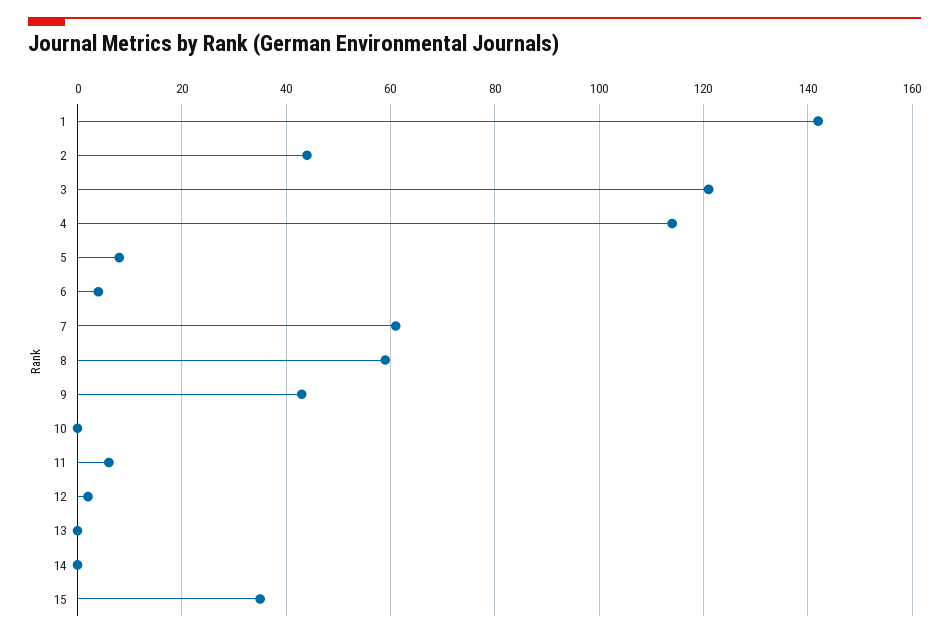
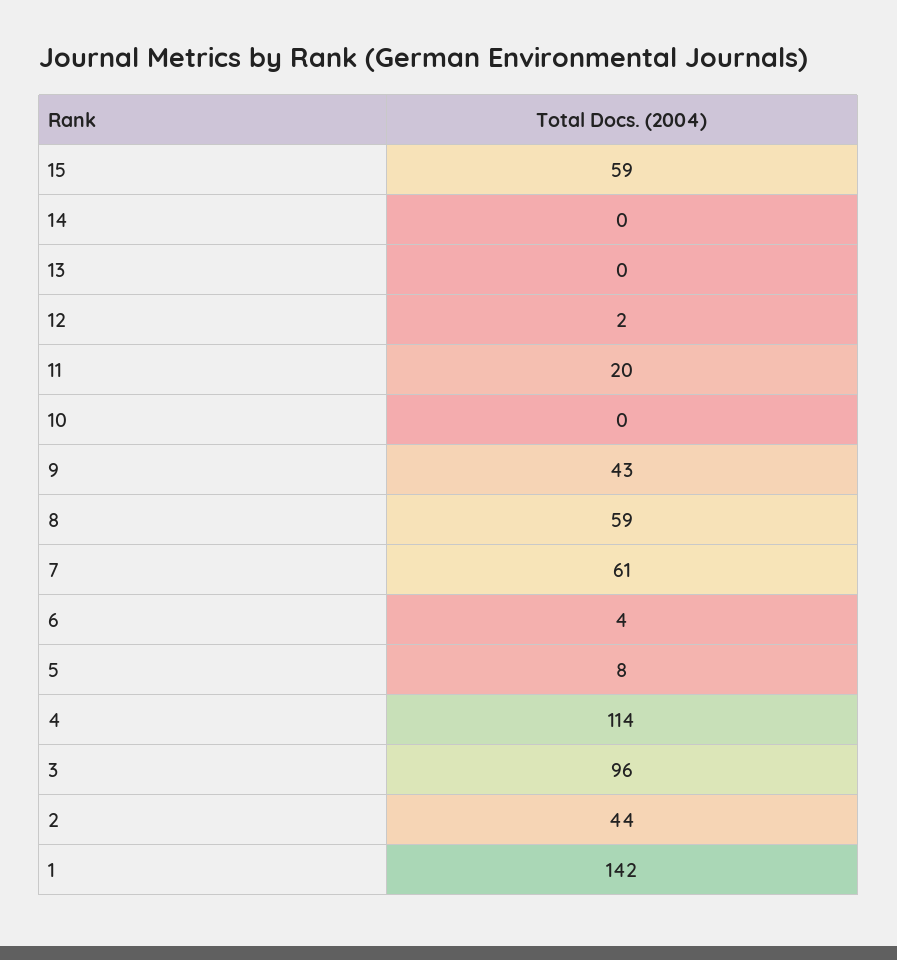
  {
    "1": 142,
    "2": 44,
-   "3": 120,
+   "3": 96,
    "4": 114,
    "5": 8,
    "6": 4,
    "7": 61,
    "8": 59,
    "9": 43,
    "10": 0,
-   "11": 5,
+   "11": 20,
    "12": 2,
    "13": 0,
    "14": 0,
-   "15": 35
+   "15": 59
  }

